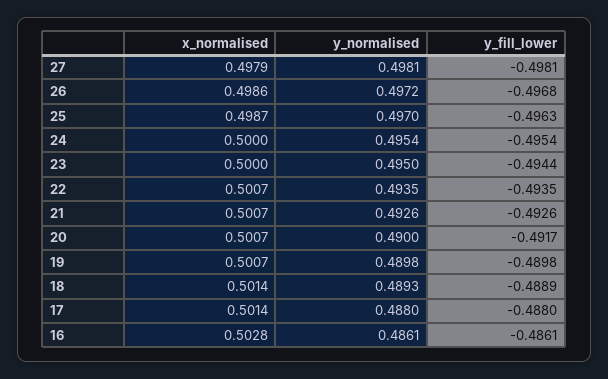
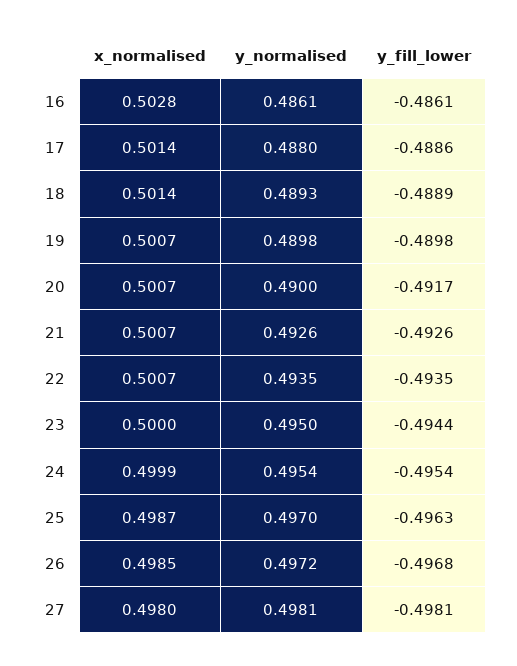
  {
    "x_normalised": {
-     "27": 0.4979,
+     "27": 0.498,
-     "26": 0.4986,
+     "26": 0.4985,
      "25": 0.4987,
-     "24": 0.5,
+     "24": 0.4999,
      "23": 0.5,
      "22": 0.5007,
      "21": 0.5007,
      "20": 0.5007,
      "19": 0.5007,
      "18": 0.5014,
      "17": 0.5014,
      "16": 0.5028
    },
    "y_normalised": {
      "27": 0.4981,
      "26": 0.4972,
      "25": 0.497,
      "24": 0.4954,
      "23": 0.495,
      "22": 0.4935,
      "21": 0.4926,
      "20": 0.49,
      "19": 0.4898,
      "18": 0.4893,
      "17": 0.488,
      "16": 0.4861
    },
    "y_fill_lower": {
      "27": -0.4981,
      "26": -0.4968,
      "25": -0.4963,
      "24": -0.4954,
      "23": -0.4944,
      "22": -0.4935,
      "21": -0.4926,
      "20": -0.4917,
      "19": -0.4898,
      "18": -0.4889,
-     "17": -0.488,
+     "17": -0.4886,
      "16": -0.4861
    }
  }

